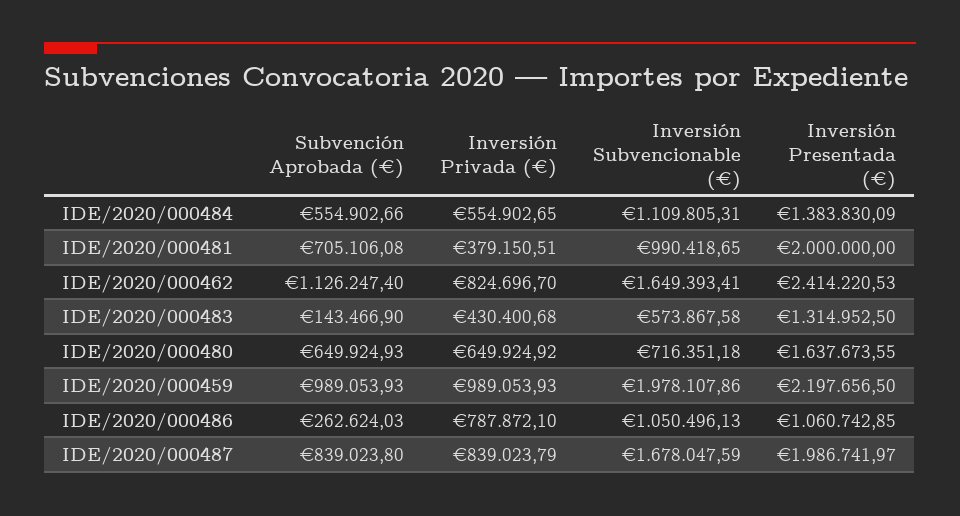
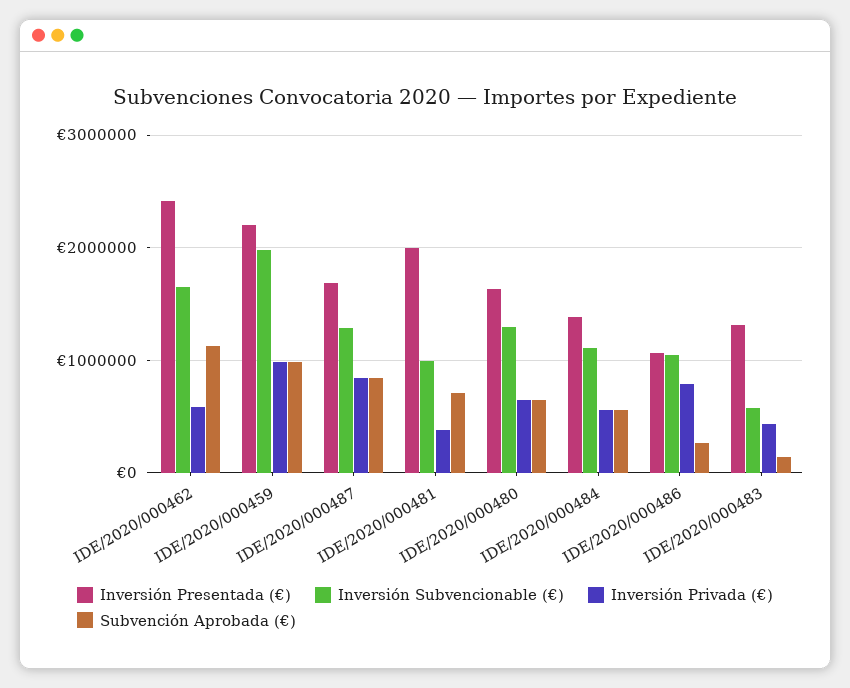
  {
    "Subvención Aprobada (€)": {
      "IDE/2020/000484": 554902.66,
      "IDE/2020/000481": 705106.08,
      "IDE/2020/000462": 1126247.4,
      "IDE/2020/000483": 143466.9,
      "IDE/2020/000480": 649924.93,
      "IDE/2020/000459": 989053.93,
      "IDE/2020/000486": 262624.03,
      "IDE/2020/000487": 839023.8
    },
    "Inversión Privada (€)": {
      "IDE/2020/000484": 554902.65,
      "IDE/2020/000481": 379150.51,
-     "IDE/2020/000462": 824696.7,
+     "IDE/2020/000462": 600000,
      "IDE/2020/000483": 430400.68,
      "IDE/2020/000480": 649924.92,
      "IDE/2020/000459": 989053.93,
      "IDE/2020/000486": 787872.1,
      "IDE/2020/000487": 839023.79
    },
    "Inversión Subvencionable (€)": {
      "IDE/2020/000484": 1109805.31,
      "IDE/2020/000481": 990418.65,
      "IDE/2020/000462": 1649393.41,
      "IDE/2020/000483": 573867.58,
-     "IDE/2020/000480": 716351.18,
+     "IDE/2020/000480": 1300000,
      "IDE/2020/000459": 1978107.86,
      "IDE/2020/000486": 1050496.13,
-     "IDE/2020/000487": 1678047.59
+     "IDE/2020/000487": 1300000
    },
    "Inversión Presentada (€)": {
      "IDE/2020/000484": 1383830.09,
      "IDE/2020/000481": 2000000,
      "IDE/2020/000462": 2414220.53,
      "IDE/2020/000483": 1314952.5,
      "IDE/2020/000480": 1637673.55,
      "IDE/2020/000459": 2197656.5,
      "IDE/2020/000486": 1060742.85,
-     "IDE/2020/000487": 1986741.97
+     "IDE/2020/000487": 1700000
    }
  }

